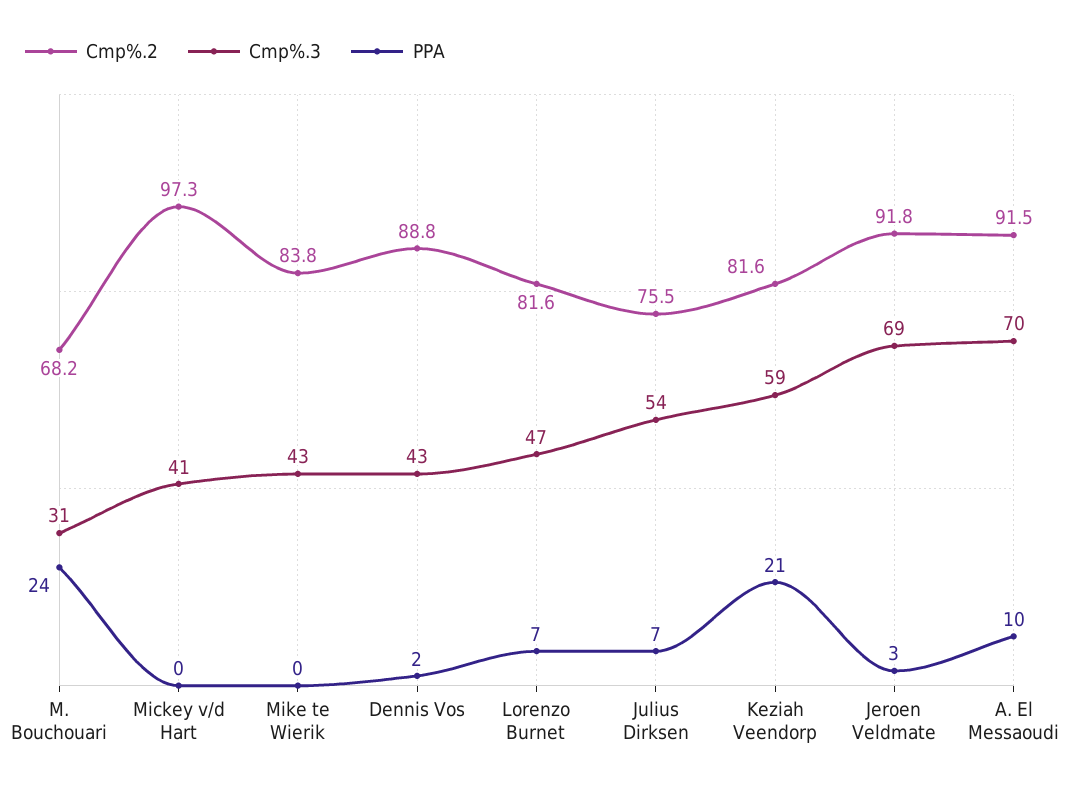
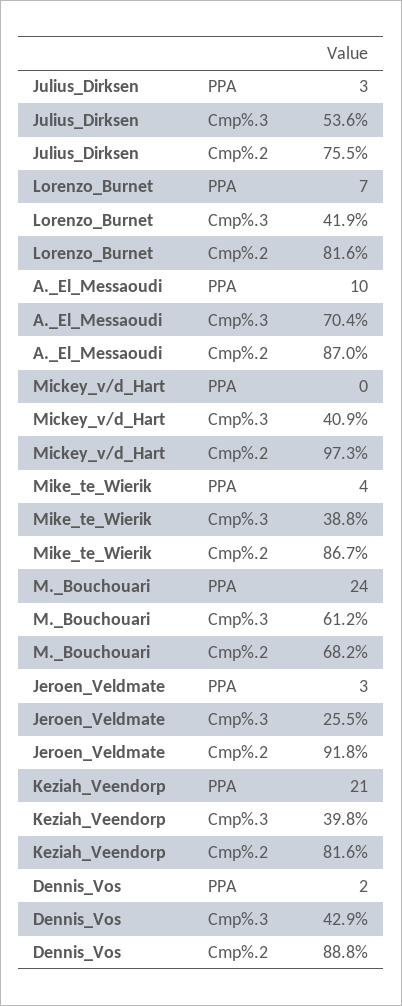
  {
    "Cmp%.2": {
      "M. Bouchouari": 68.2,
      "Mickey v/d Hart": 97.3,
-     "Mike te Wierik": 83.8,
+     "Mike te Wierik": 86.7,
      "Dennis Vos": 88.8,
      "Lorenzo Burnet": 81.6,
      "Julius Dirksen": 75.5,
      "Keziah Veendorp": 81.6,
      "Jeroen Veldmate": 91.8,
-     "A. El Messaoudi": 91.5
+     "A. El Messaoudi": 87
    },
    "Cmp%.3": {
-     "M. Bouchouari": 31,
+     "M. Bouchouari": 61.2,
      "Mickey v/d Hart": 40.9,
-     "Mike te Wierik": 43,
+     "Mike te Wierik": 38.8,
      "Dennis Vos": 42.9,
-     "Lorenzo Burnet": 47,
+     "Lorenzo Burnet": 41.9,
      "Julius Dirksen": 53.6,
-     "Keziah Veendorp": 59,
+     "Keziah Veendorp": 39.8,
-     "Jeroen Veldmate": 69,
+     "Jeroen Veldmate": 25.5,
      "A. El Messaoudi": 70.4
    },
    "PPA": {
      "M. Bouchouari": 24,
      "Mickey v/d Hart": 0,
-     "Mike te Wierik": 0,
+     "Mike te Wierik": 4,
      "Dennis Vos": 2,
      "Lorenzo Burnet": 7,
-     "Julius Dirksen": 7,
+     "Julius Dirksen": 3,
      "Keziah Veendorp": 21,
      "Jeroen Veldmate": 3,
      "A. El Messaoudi": 10
    }
  }

